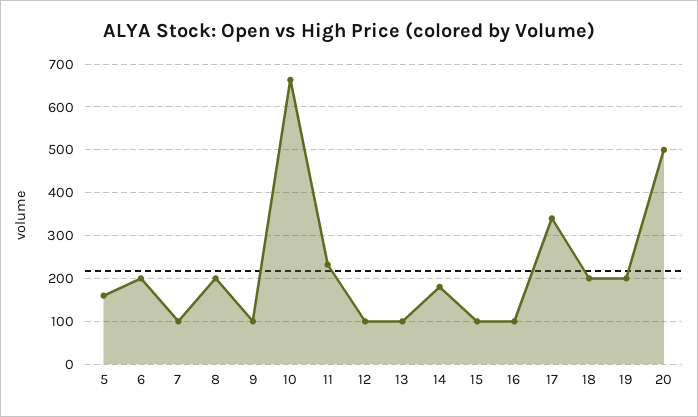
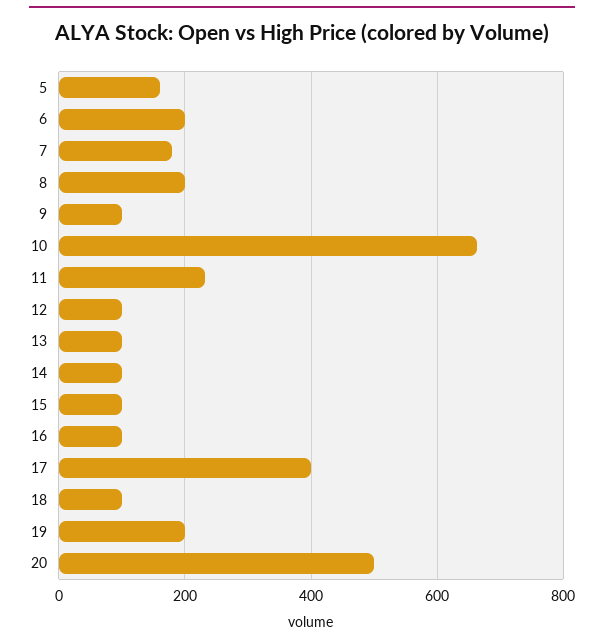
  {
    "5": 160,
    "6": 200,
-   "7": 100,
+   "7": 180,
    "8": 200,
    "9": 100,
    "10": 660,
    "11": 240,
    "12": 100,
    "13": 100,
-   "14": 180,
+   "14": 100,
    "15": 100,
    "16": 100,
-   "17": 340,
+   "17": 400,
-   "18": 200,
+   "18": 100,
    "19": 200,
    "20": 500
  }

